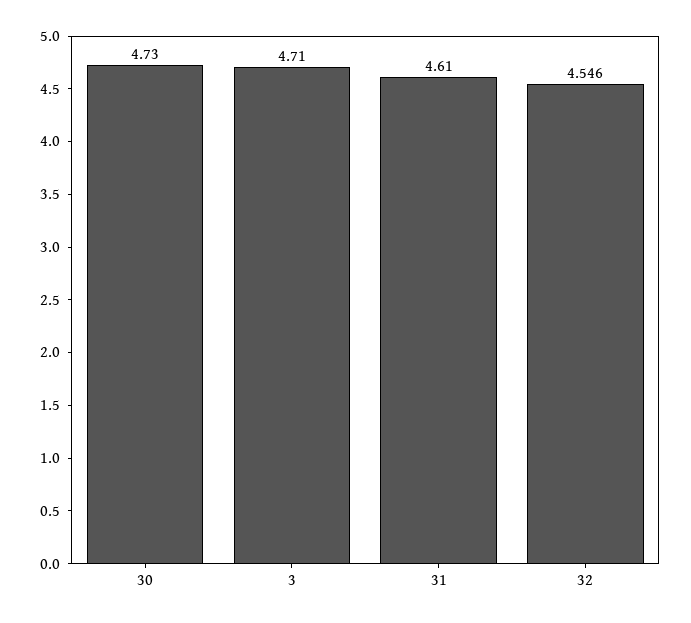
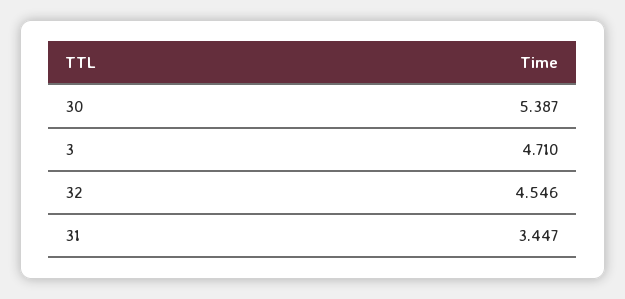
  {
-   "30": 4.73,
+   "30": 5.387,
    "3": 4.71,
-   "31": 4.61,
+   "31": 3.447,
    "32": 4.546
  }

